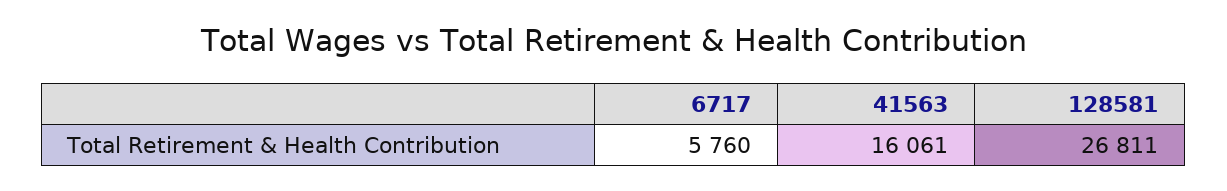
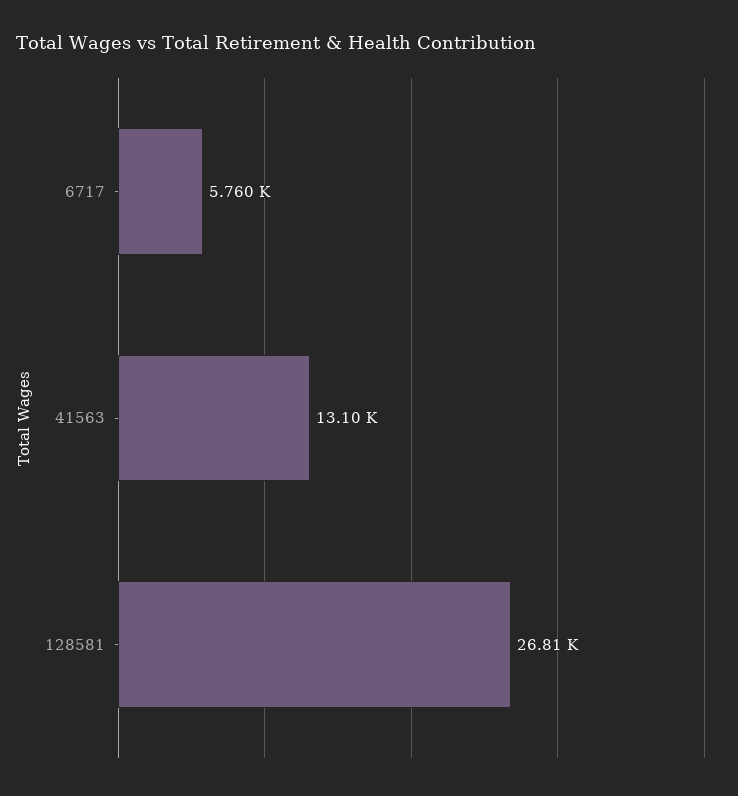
  {
    "6717": 5760,
-   "41563": 16061,
+   "41563": 13100,
    "128581": 26811
  }

